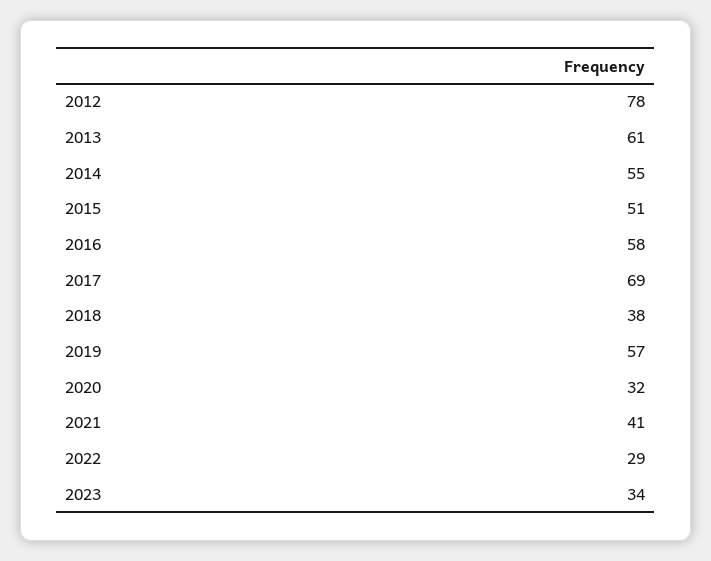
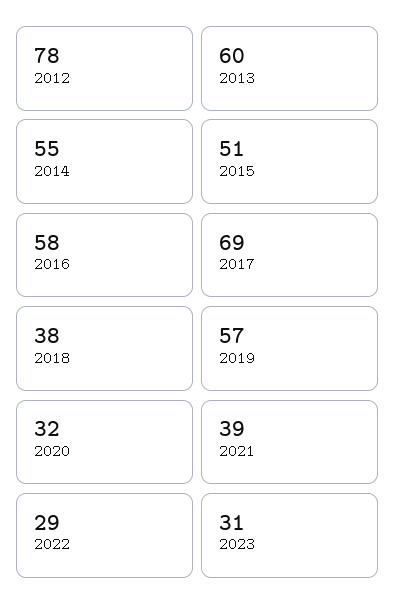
  {
    "2012": 78,
-   "2013": 61,
+   "2013": 60,
    "2014": 55,
    "2015": 51,
    "2016": 58,
    "2017": 69,
    "2018": 38,
    "2019": 57,
    "2020": 32,
-   "2021": 41,
+   "2021": 39,
    "2022": 29,
-   "2023": 34
+   "2023": 31
  }

